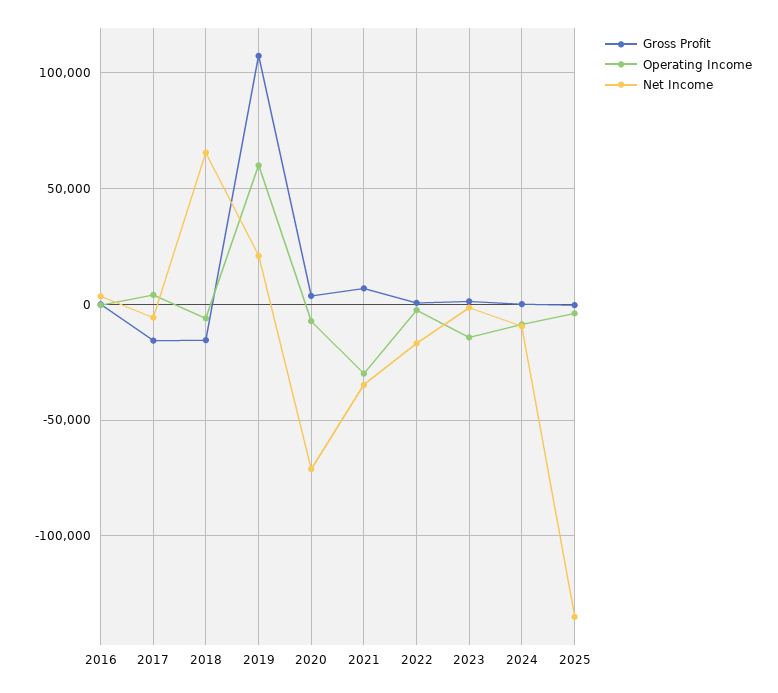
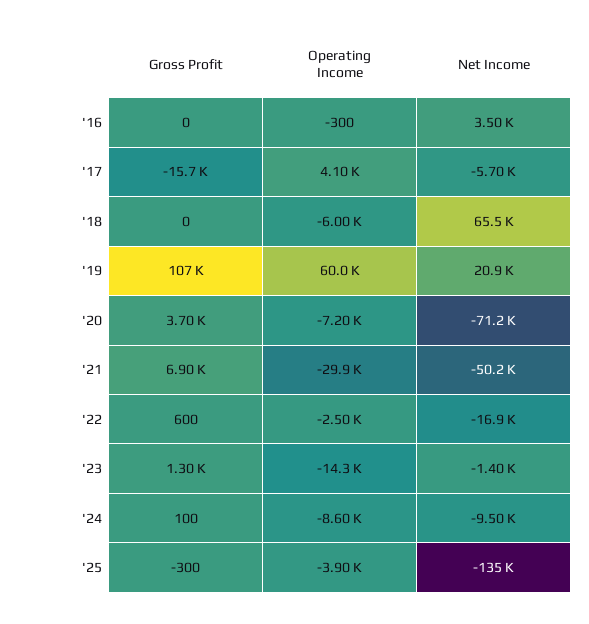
  {
    "Gross Profit": {
      "2016": 0,
      "2017": -15700,
-     "2018": -15000,
+     "2018": 0,
      "2019": 107000,
      "2020": 3700,
      "2021": 6900,
      "2022": 600,
      "2023": 1300,
      "2024": 100,
      "2025": -300
    },
    "Operating Income": {
      "2016": -300,
      "2017": 4100,
      "2018": -6000,
      "2019": 60000,
      "2020": -7200,
      "2021": -29900,
      "2022": -2500,
      "2023": -14300,
      "2024": -8600,
      "2025": -3900
    },
    "Net Income": {
      "2016": 3500,
      "2017": -5700,
      "2018": 65500,
      "2019": 20900,
      "2020": -71200,
-     "2021": -35000,
+     "2021": -50200,
      "2022": -16900,
      "2023": -1400,
      "2024": -9500,
      "2025": -135000
    }
  }

